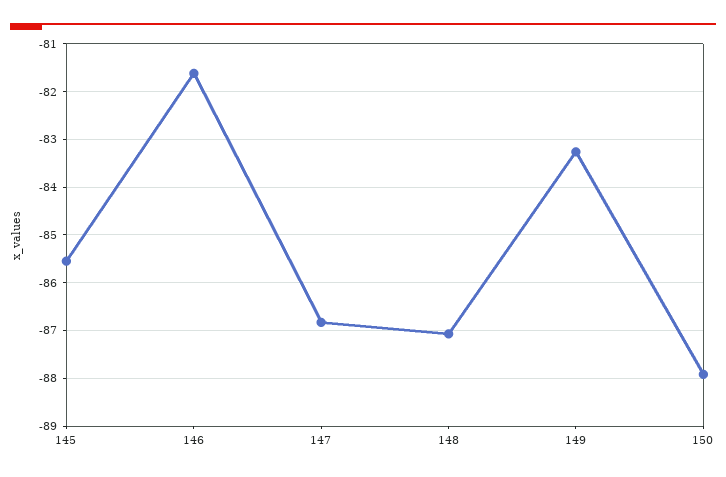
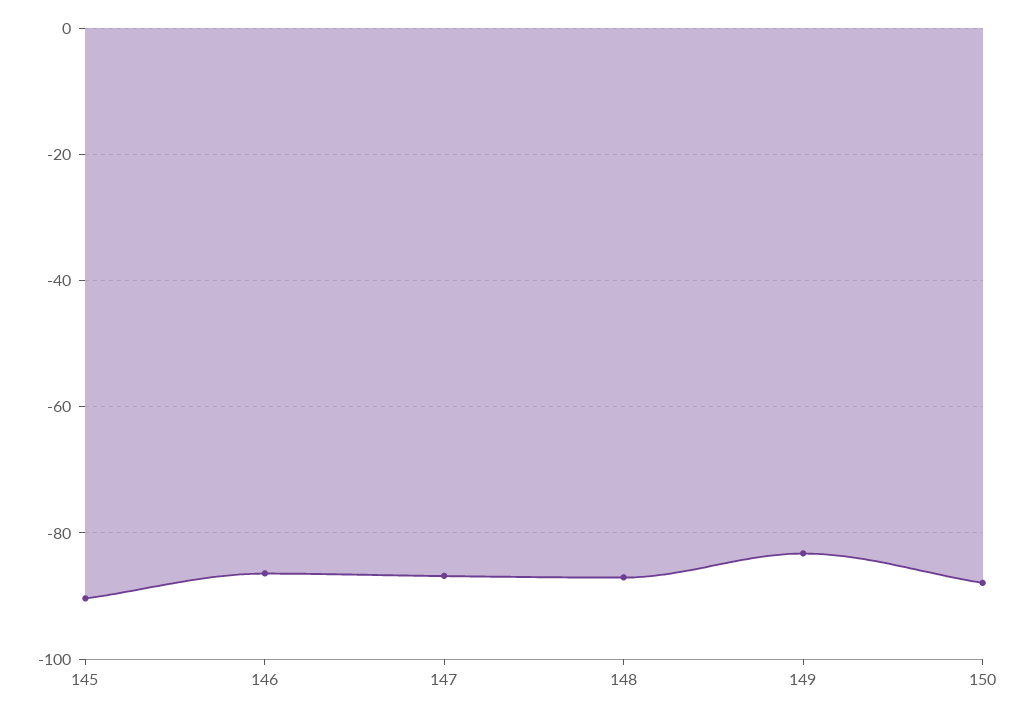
  {
-   "145": -85.6,
+   "145": -90,
-   "146": -81.6,
+   "146": -86,
    "147": -86.8,
    "148": -87,
    "149": -83.2,
    "150": -88
  }

